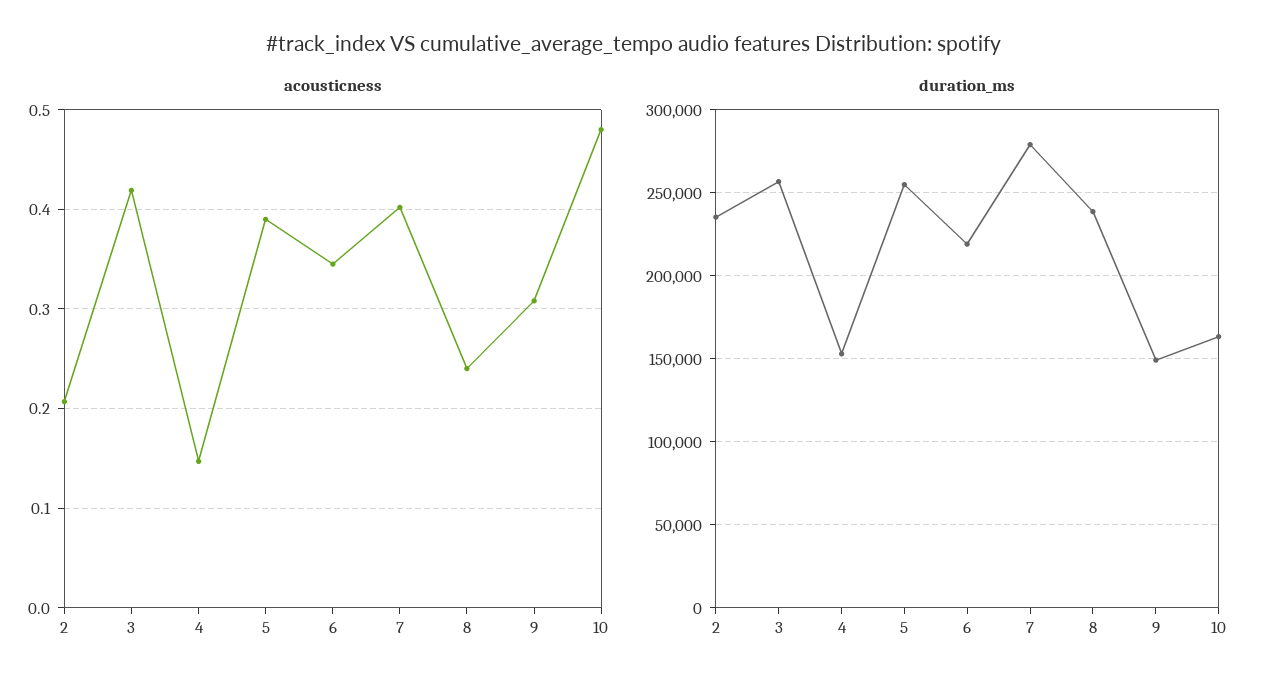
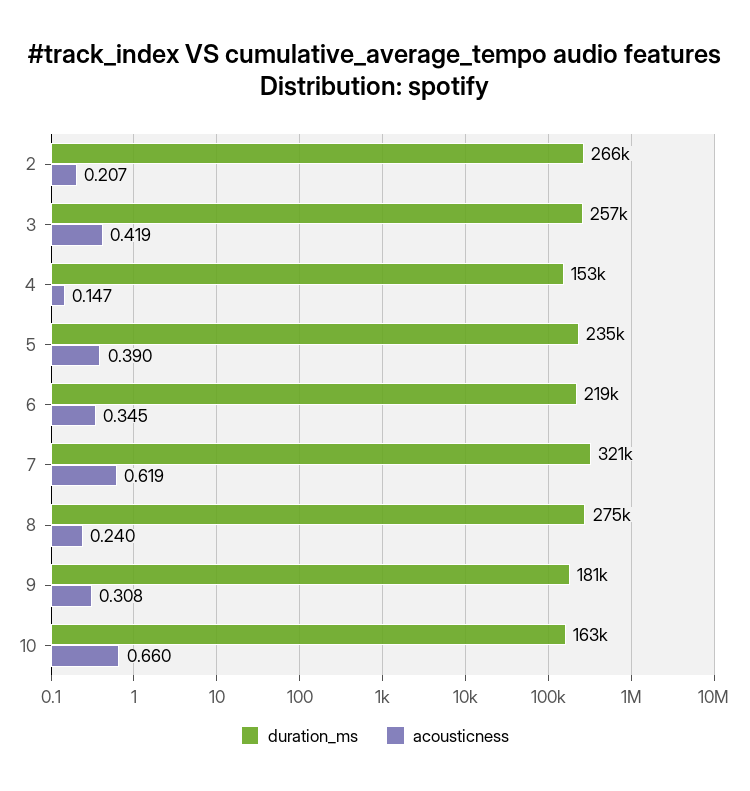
  {
    "acousticness": {
      "2": 0.207,
      "3": 0.419,
      "4": 0.147,
      "5": 0.39,
      "6": 0.345,
-     "7": 0.4,
+     "7": 0.619,
      "8": 0.24,
      "9": 0.308,
-     "10": 0.48
+     "10": 0.66
    },
    "duration_ms": {
-     "2": 235000,
+     "2": 266000,
      "3": 257000,
      "4": 153000,
-     "5": 255000,
+     "5": 235000,
      "6": 219000,
-     "7": 280000,
+     "7": 321000,
-     "8": 240000,
+     "8": 275000,
-     "9": 150000,
+     "9": 181000,
      "10": 163000
    }
  }

